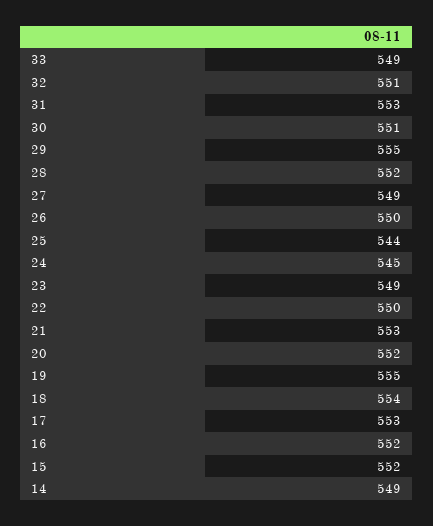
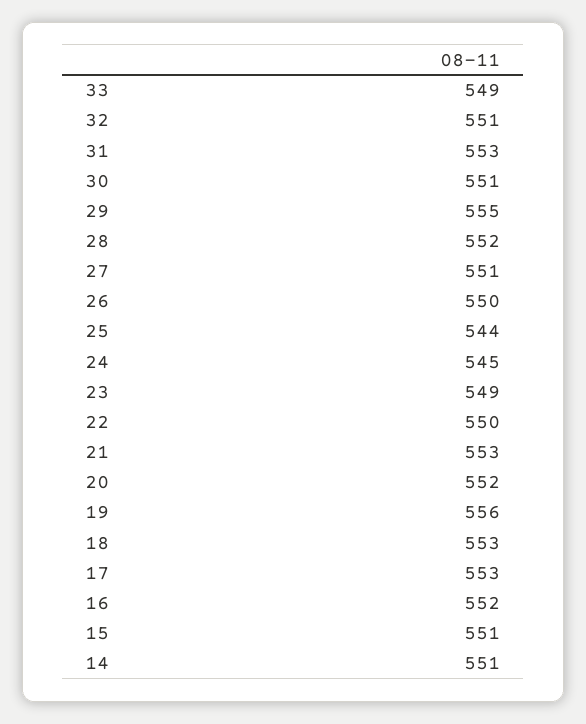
  {
    "33": 549,
    "32": 551,
    "31": 553,
    "30": 551,
    "29": 555,
    "28": 552,
-   "27": 549,
+   "27": 551,
    "26": 550,
    "25": 544,
    "24": 545,
    "23": 549,
    "22": 550,
    "21": 553,
    "20": 552,
-   "19": 555,
+   "19": 556,
-   "18": 554,
+   "18": 553,
    "17": 553,
    "16": 552,
-   "15": 552,
+   "15": 551,
-   "14": 549
+   "14": 551
  }

